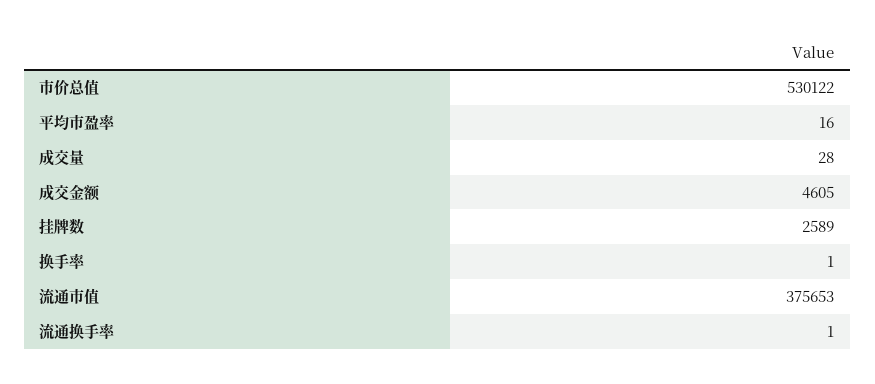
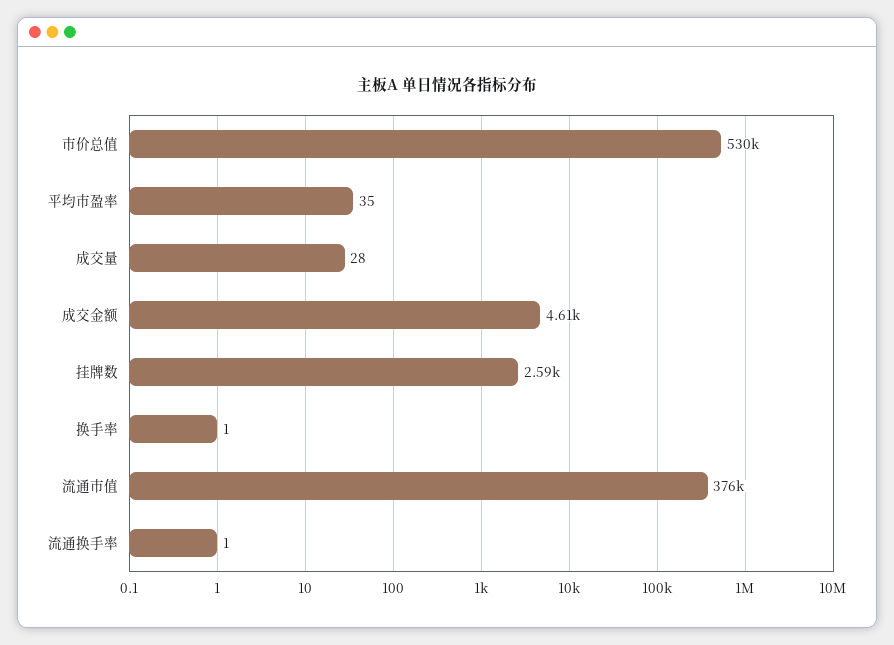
  {
    "市价总值": 530122,
-   "平均市盈率": 16,
+   "平均市盈率": 35,
    "成交量": 28,
    "成交金额": 4605,
    "挂牌数": 2589,
    "换手率": 1,
    "流通市值": 375653,
    "流通换手率": 1
  }

